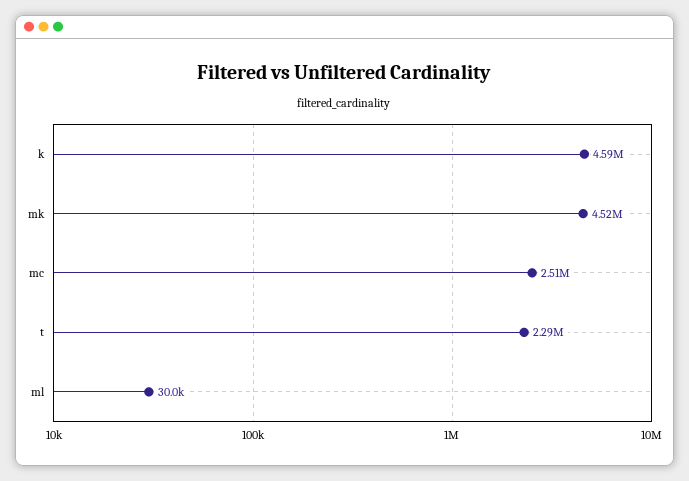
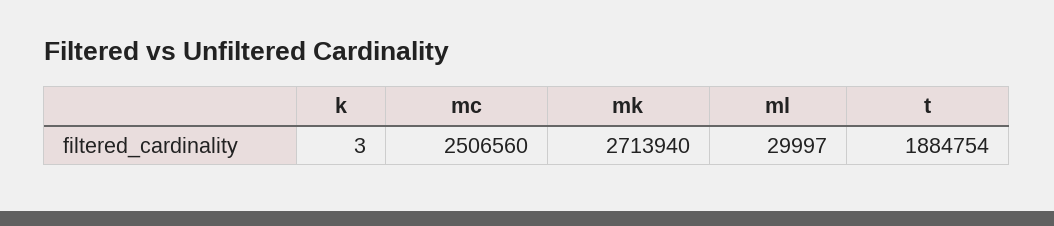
  {
-   "k": 4590000,
+   "k": 3,
-   "mk": 4520000,
+   "mk": 2713940,
    "mc": 2506560,
-   "t": 2290000,
+   "t": 1884754,
    "ml": 29997
  }

